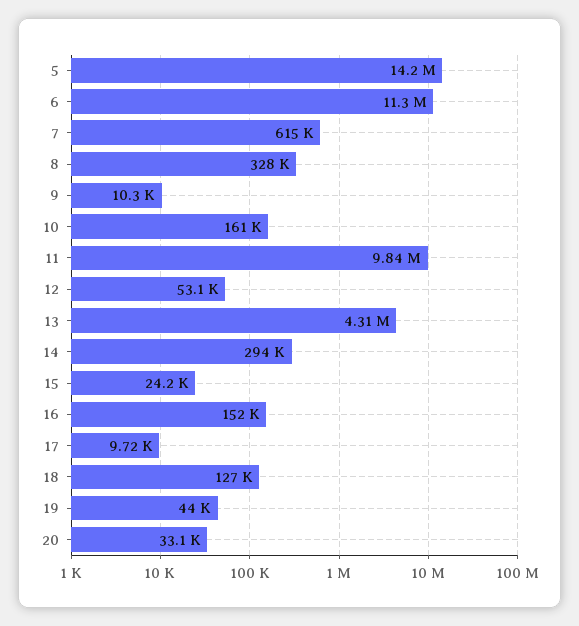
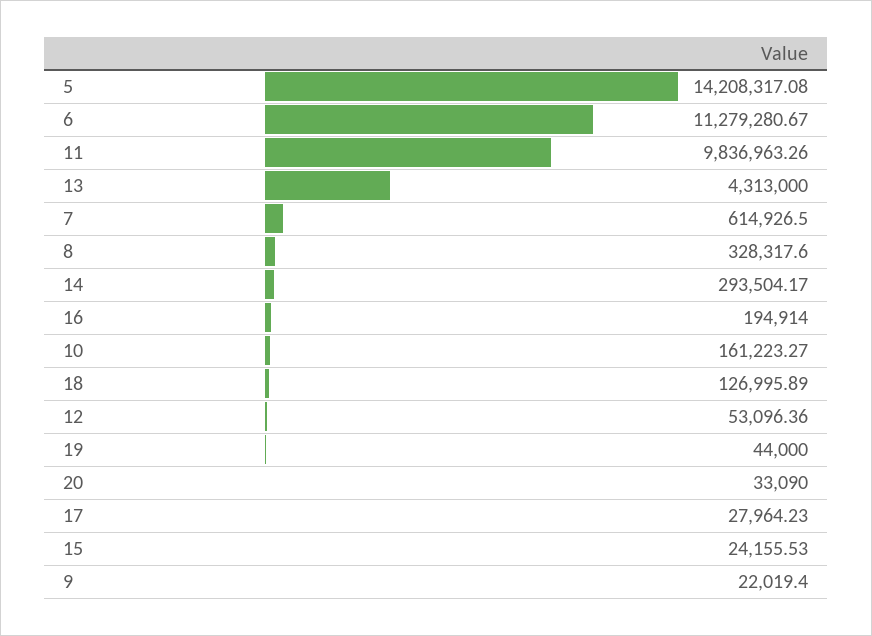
  {
    "5": 14208317.08,
    "6": 11279280.67,
    "7": 614926.5,
    "8": 328317.6,
-   "9": 10300,
+   "9": 22019.4,
    "10": 161223.27,
    "11": 9836963.26,
    "12": 53096.36,
    "13": 4313000,
    "14": 293504.17,
    "15": 24155.53,
-   "16": 152000,
+   "16": 194914,
-   "17": 9720,
+   "17": 27964.23,
    "18": 126995.89,
    "19": 44000,
    "20": 33090
  }

